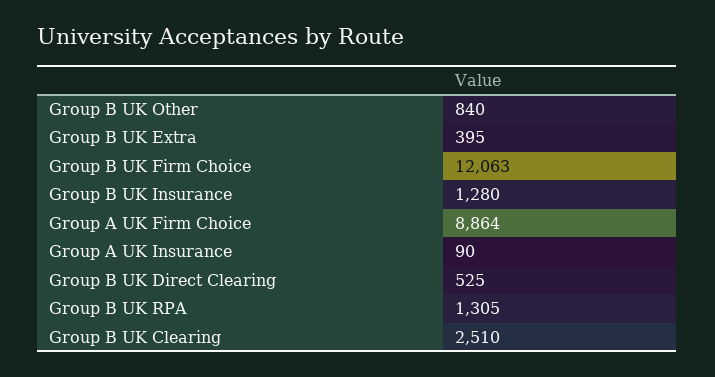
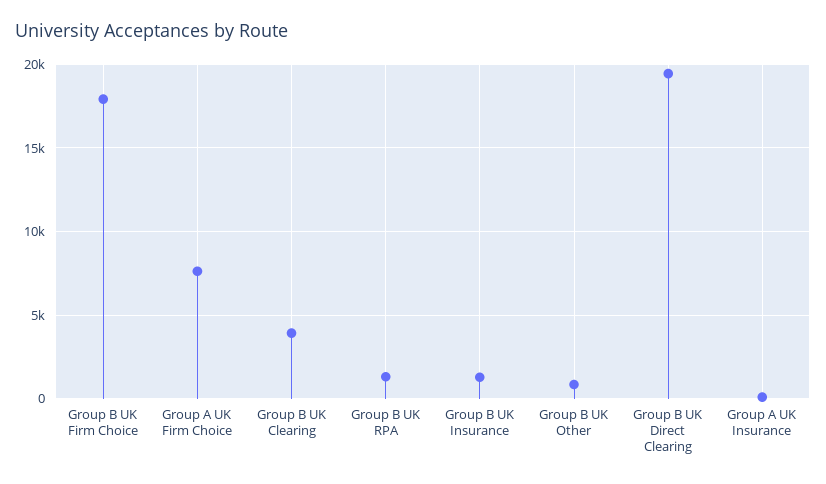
  {
    "Group B UK Other": 840,
-   "Group B UK Extra": 395,
-   "Group B UK Firm Choice": 12063,
+   "Group B UK Firm Choice": 18000,
    "Group B UK Insurance": 1280,
-   "Group A UK Firm Choice": 8864,
+   "Group A UK Firm Choice": 7500,
    "Group A UK Insurance": 90,
-   "Group B UK Direct Clearing": 525,
+   "Group B UK Direct Clearing": 19500,
    "Group B UK RPA": 1305,
-   "Group B UK Clearing": 2510
+   "Group B UK Clearing": 4000
  }

